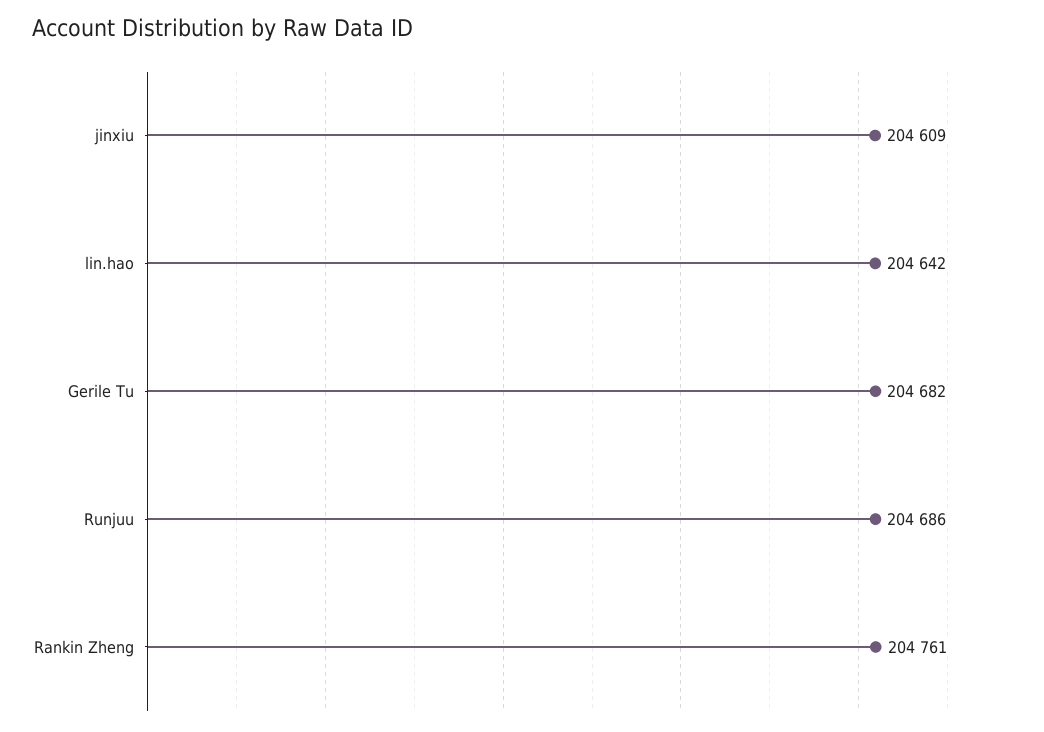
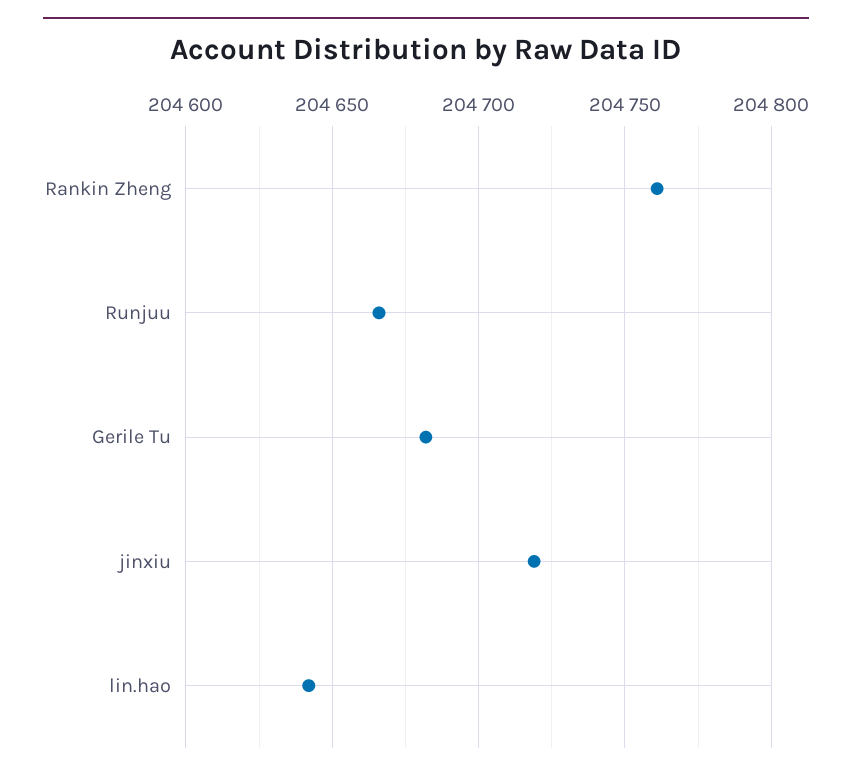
  {
-   "jinxiu": 204609,
+   "jinxiu": 204720,
    "lin.hao": 204642,
    "Gerile Tu": 204682,
-   "Runjuu": 204686,
+   "Runjuu": 204665,
    "Rankin Zheng": 204761
  }

